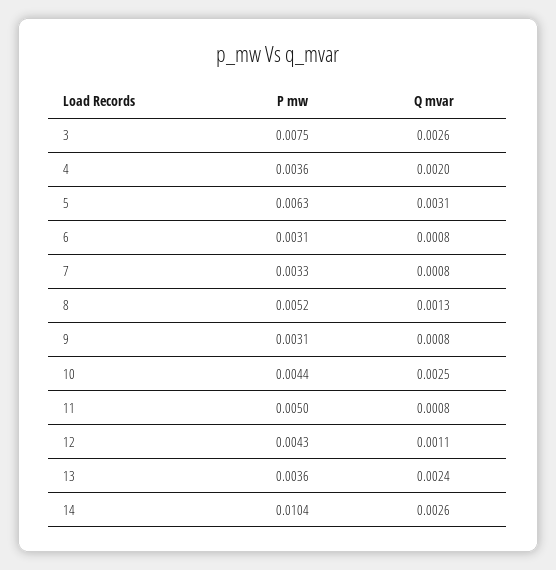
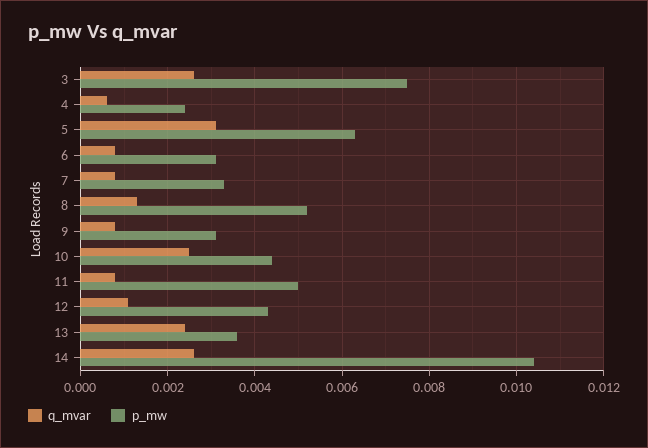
  {
    "P mw": {
      "3": 0.0075,
-     "4": 0.0036,
+     "4": 0.0025,
      "5": 0.0063,
      "6": 0.0031,
      "7": 0.0033,
      "8": 0.0052,
      "9": 0.0031,
      "10": 0.0044,
      "11": 0.005,
      "12": 0.0043,
      "13": 0.0036,
      "14": 0.0104
    },
    "Q mvar": {
      "3": 0.0026,
-     "4": 0.002,
+     "4": 0.0005,
      "5": 0.0031,
      "6": 0.0008,
      "7": 0.0008,
      "8": 0.0013,
      "9": 0.0008,
      "10": 0.0025,
      "11": 0.0008,
      "12": 0.0011,
      "13": 0.0024,
      "14": 0.0026
    }
  }

